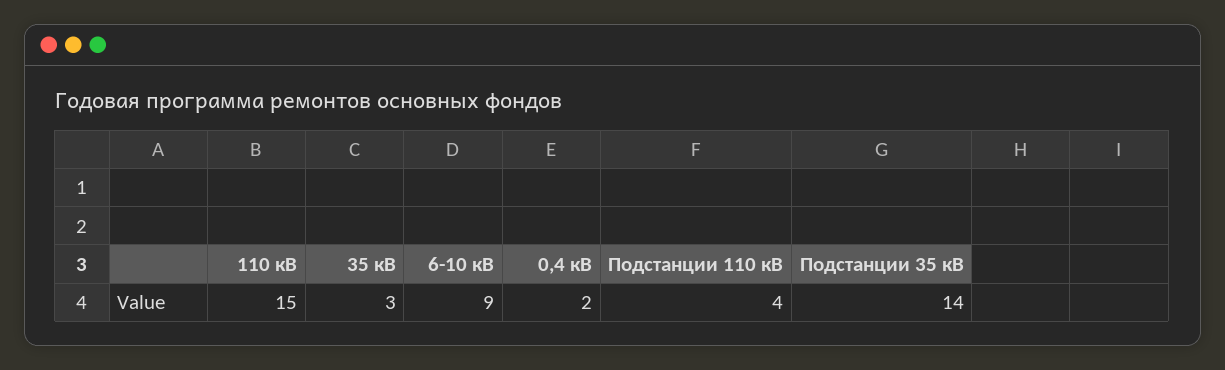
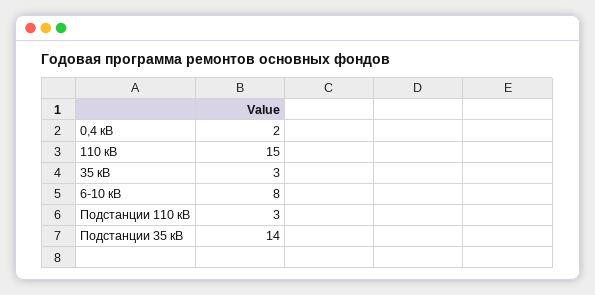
  {
    "110 кВ": 15,
    "35 кВ": 3,
-   "6-10 кВ": 9,
+   "6-10 кВ": 8,
    "0,4 кВ": 2,
-   "Подстанции 110 кВ": 4,
+   "Подстанции 110 кВ": 3,
    "Подстанции 35 кВ": 14
  }

